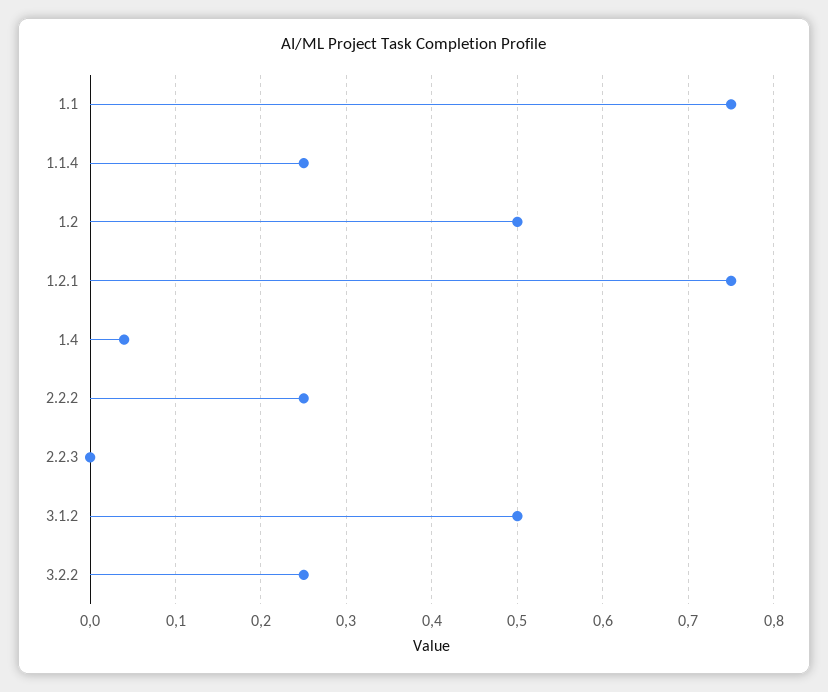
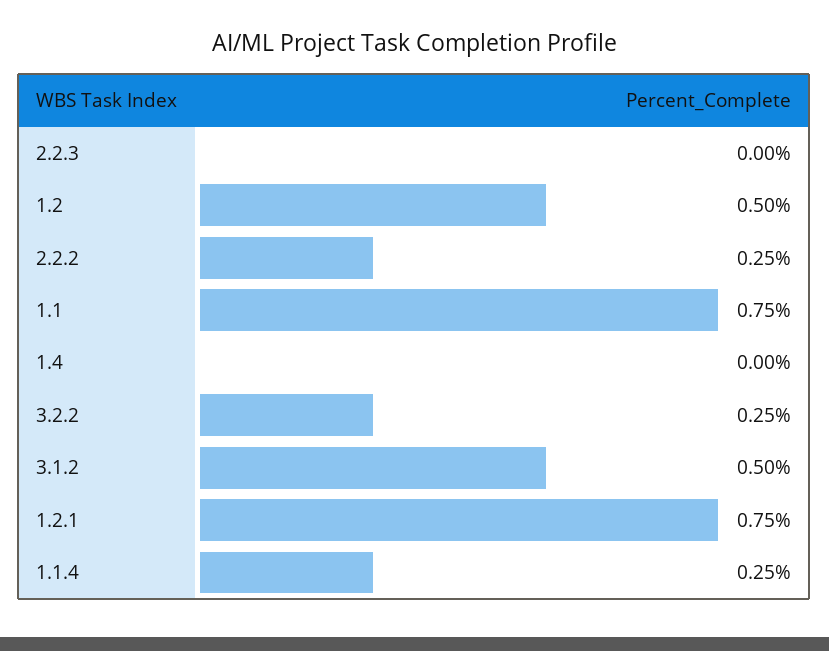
  {
    "1.1": 0.75,
    "1.1.4": 0.25,
    "1.2": 0.5,
    "1.2.1": 0.75,
-   "1.4": 0.04,
+   "1.4": 0,
    "2.2.2": 0.25,
    "2.2.3": 0,
    "3.1.2": 0.5,
    "3.2.2": 0.25
  }

